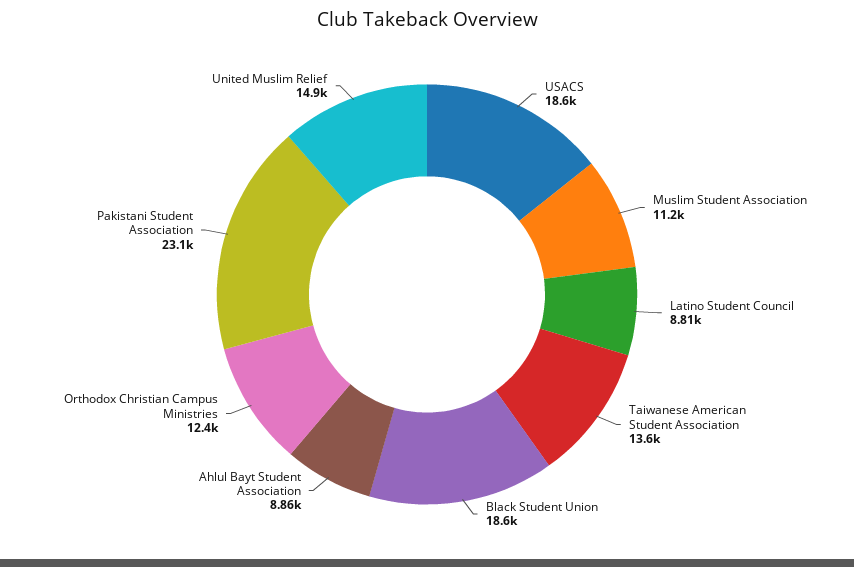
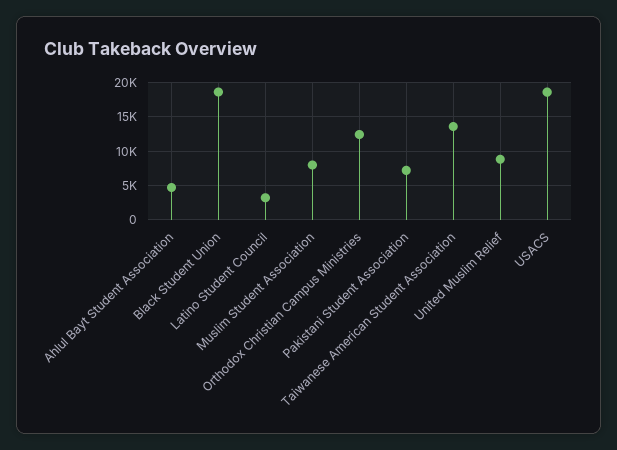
  {
    "USACS": 18600,
-   "Muslim Student Association": 11200,
+   "Muslim Student Association": 8000,
-   "Latino Student Council": 8810,
+   "Latino Student Council": 3000,
    "Taiwanese American Student Association": 13600,
    "Black Student Union": 18600,
-   "Ahlul Bayt Student Association": 8860,
+   "Ahlul Bayt Student Association": 5000,
    "Orthodox Christian Campus Ministries": 12400,
-   "Pakistani Student Association": 23100,
+   "Pakistani Student Association": 7000,
-   "United Muslim Relief": 14900
+   "United Muslim Relief": 9000
  }

